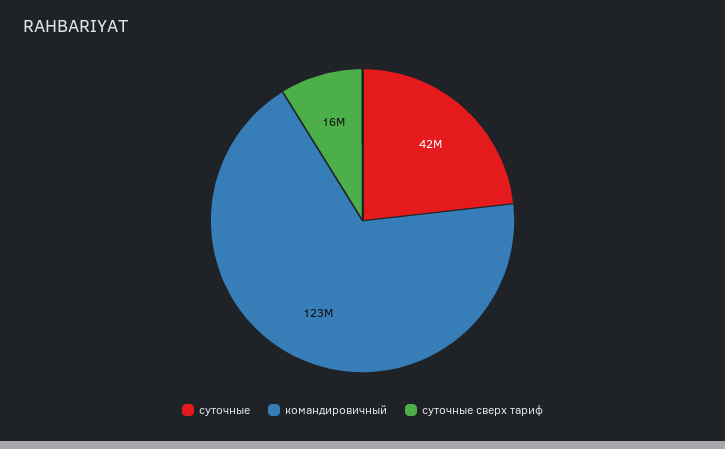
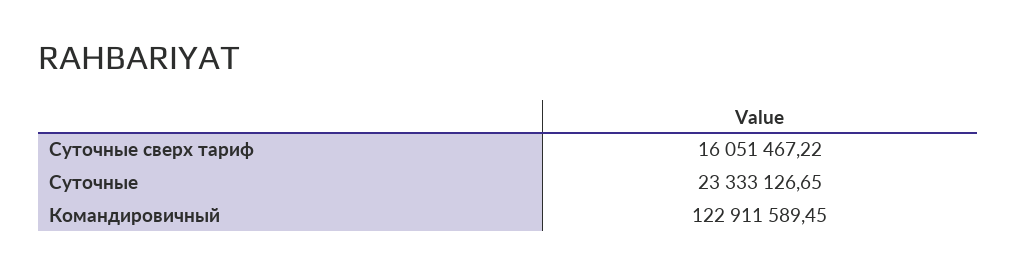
  {
-   "суточные": 42000000,
+   "суточные": 23333126.65,
    "командировичный": 122911589.45,
    "суточные сверх тариф": 16051467.22
  }

